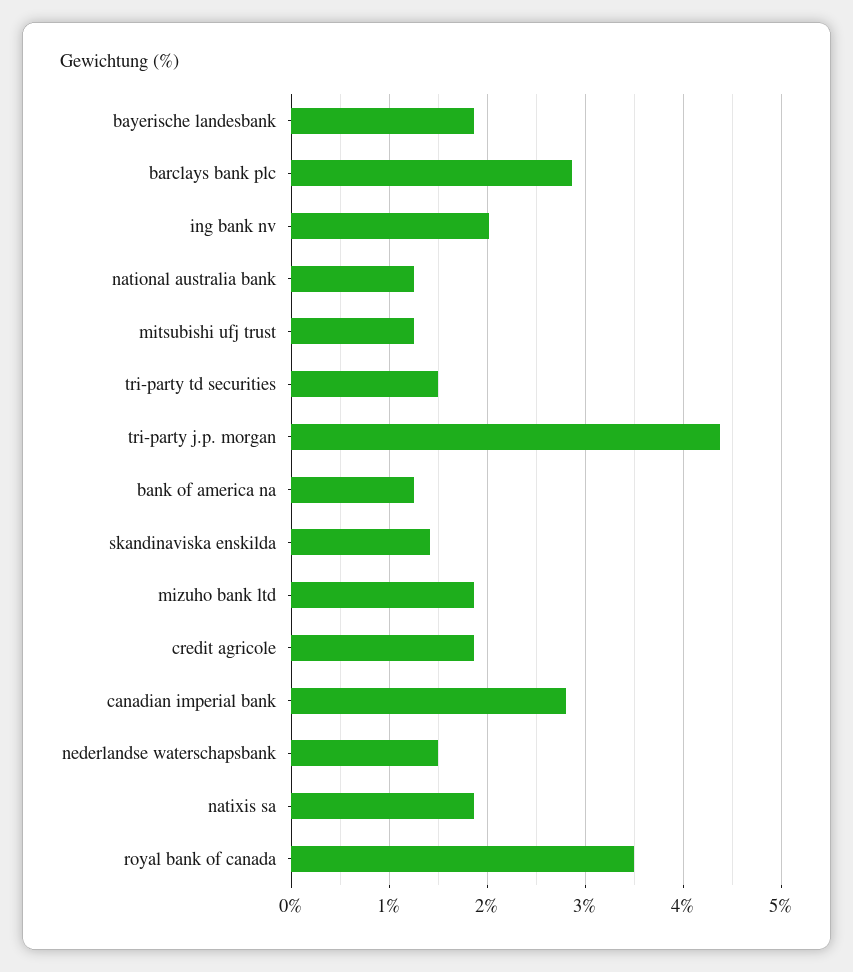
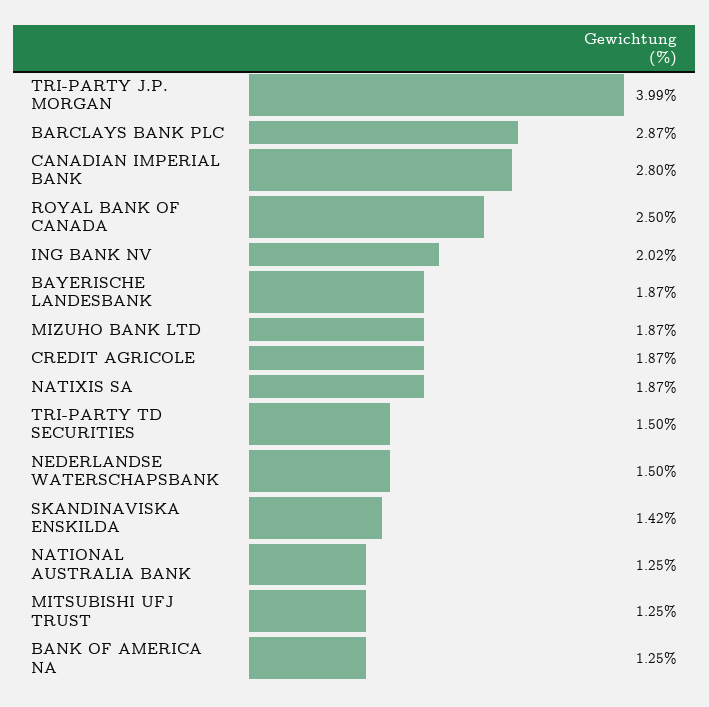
  {
    "bayerische landesbank": 1.87,
    "barclays bank plc": 2.87,
    "ing bank nv": 2.02,
    "national australia bank": 1.25,
    "mitsubishi ufj trust": 1.25,
    "tri-party td securities": 1.5,
-   "tri-party j.p. morgan": 4.4,
+   "tri-party j.p. morgan": 3.99,
    "bank of america na": 1.25,
    "skandinaviska enskilda": 1.42,
    "mizuho bank ltd": 1.87,
    "credit agricole": 1.87,
    "canadian imperial bank": 2.8,
    "nederlandse waterschapsbank": 1.5,
    "natixis sa": 1.87,
-   "royal bank of canada": 3.5
+   "royal bank of canada": 2.5
  }

